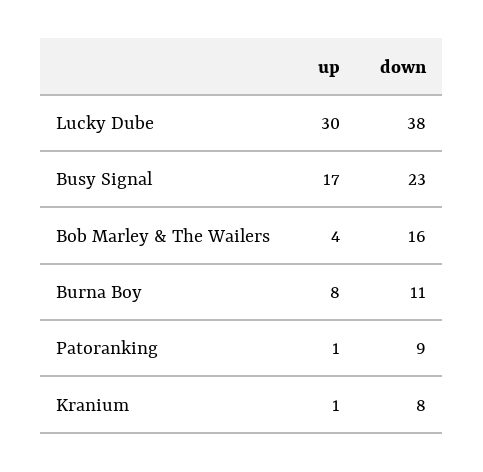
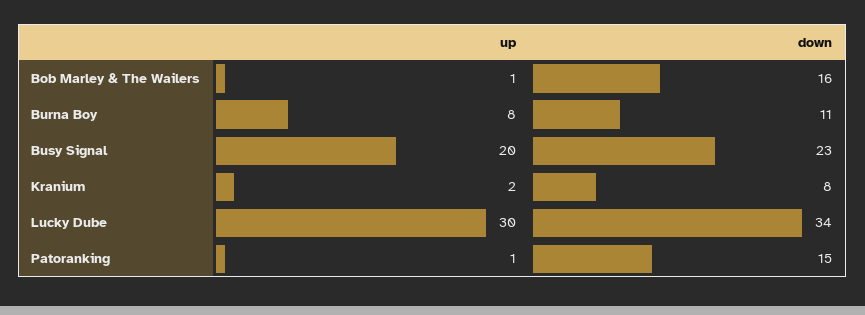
  {
    "up": {
      "Lucky Dube": 30,
-     "Busy Signal": 17,
+     "Busy Signal": 20,
-     "Bob Marley & The Wailers": 4,
+     "Bob Marley & The Wailers": 1,
      "Burna Boy": 8,
      "Patoranking": 1,
-     "Kranium": 1
+     "Kranium": 2
    },
    "down": {
-     "Lucky Dube": 38,
+     "Lucky Dube": 34,
      "Busy Signal": 23,
      "Bob Marley & The Wailers": 16,
      "Burna Boy": 11,
-     "Patoranking": 9,
+     "Patoranking": 15,
      "Kranium": 8
    }
  }

